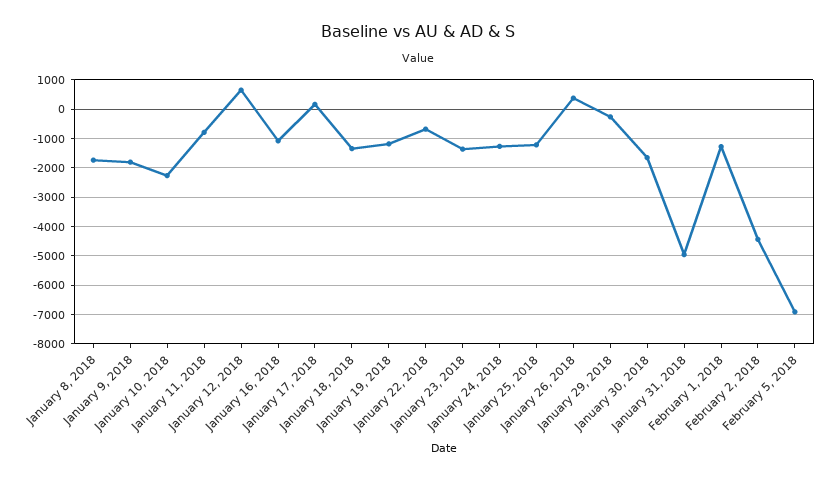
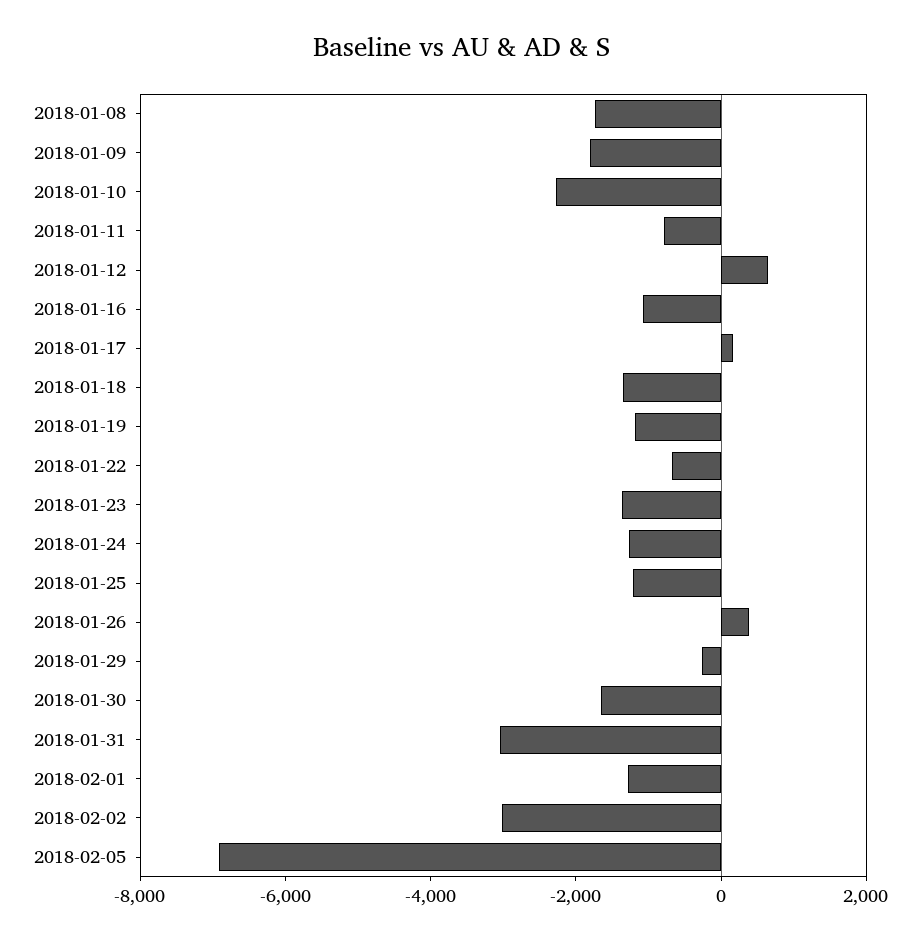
  {
    "January 8, 2018": -1750,
    "January 9, 2018": -1750,
    "January 10, 2018": -2250,
    "January 11, 2018": -750,
    "January 12, 2018": 750,
    "January 16, 2018": -1000,
    "January 17, 2018": 250,
    "January 18, 2018": -1250,
    "January 19, 2018": -1250,
    "January 22, 2018": -750,
    "January 23, 2018": -1250,
    "January 24, 2018": -1250,
    "January 25, 2018": -1250,
    "January 26, 2018": 500,
    "January 29, 2018": -250,
    "January 30, 2018": -1750,
-   "January 31, 2018": -5000,
+   "January 31, 2018": -3000,
    "February 1, 2018": -1250,
-   "February 2, 2018": -4500,
+   "February 2, 2018": -3000,
    "February 5, 2018": -7000
  }

